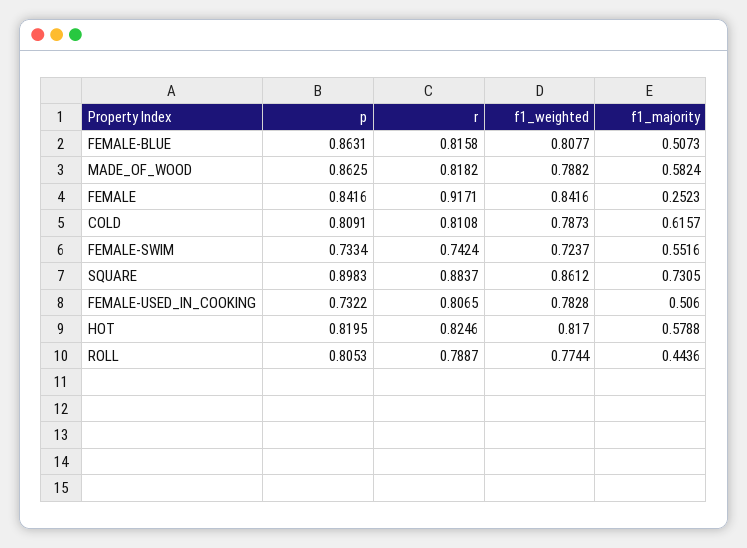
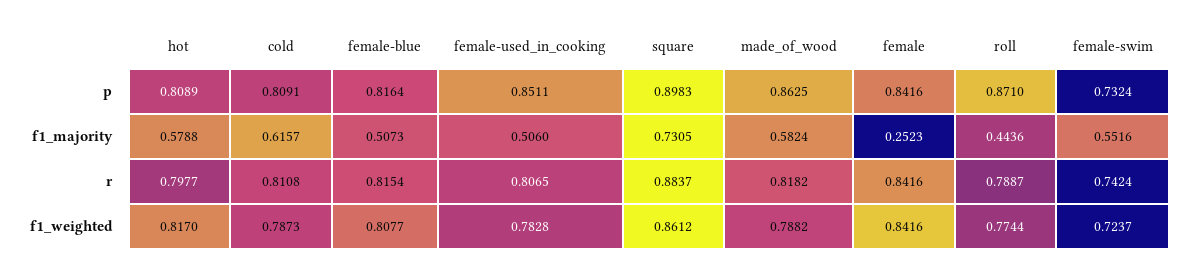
  {
    "p": {
-     "FEMALE-BLUE": 0.8631,
+     "FEMALE-BLUE": 0.8164,
      "MADE_OF_WOOD": 0.8625,
      "FEMALE": 0.8416,
      "COLD": 0.8091,
-     "FEMALE-SWIM": 0.7334,
+     "FEMALE-SWIM": 0.7324,
      "SQUARE": 0.8983,
-     "FEMALE-USED_IN_COOKING": 0.7322,
+     "FEMALE-USED_IN_COOKING": 0.8511,
-     "HOT": 0.8195,
+     "HOT": 0.8089,
-     "ROLL": 0.8053
+     "ROLL": 0.871
    },
    "r": {
-     "FEMALE-BLUE": 0.8158,
+     "FEMALE-BLUE": 0.8154,
      "MADE_OF_WOOD": 0.8182,
-     "FEMALE": 0.9171,
+     "FEMALE": 0.8416,
      "COLD": 0.8108,
      "FEMALE-SWIM": 0.7424,
      "SQUARE": 0.8837,
      "FEMALE-USED_IN_COOKING": 0.8065,
-     "HOT": 0.8246,
+     "HOT": 0.7977,
      "ROLL": 0.7887
    },
    "f1_weighted": {
      "FEMALE-BLUE": 0.8077,
      "MADE_OF_WOOD": 0.7882,
      "FEMALE": 0.8416,
      "COLD": 0.7873,
      "FEMALE-SWIM": 0.7237,
      "SQUARE": 0.8612,
      "FEMALE-USED_IN_COOKING": 0.7828,
      "HOT": 0.817,
      "ROLL": 0.7744
    },
    "f1_majority": {
      "FEMALE-BLUE": 0.5073,
      "MADE_OF_WOOD": 0.5824,
      "FEMALE": 0.2523,
      "COLD": 0.6157,
      "FEMALE-SWIM": 0.5516,
      "SQUARE": 0.7305,
      "FEMALE-USED_IN_COOKING": 0.506,
      "HOT": 0.5788,
      "ROLL": 0.4436
    }
  }

